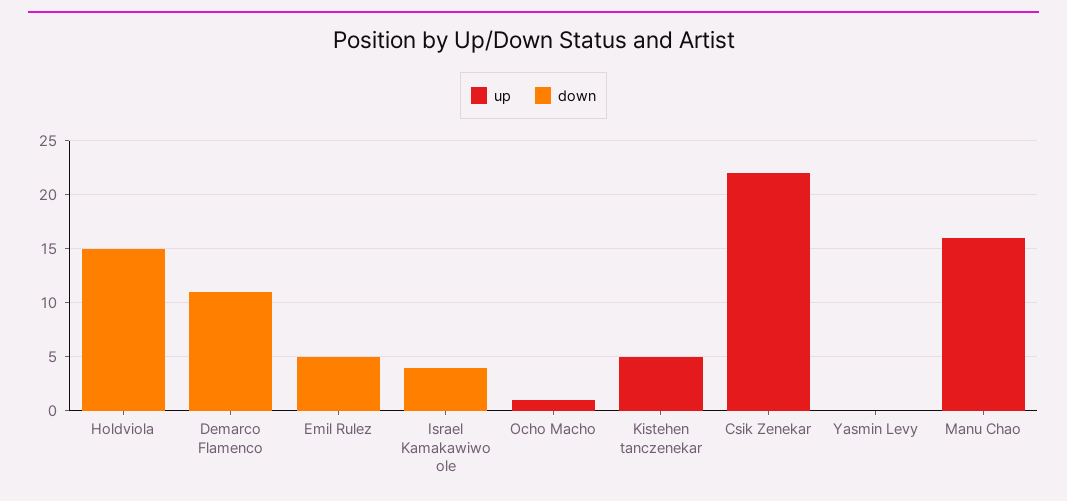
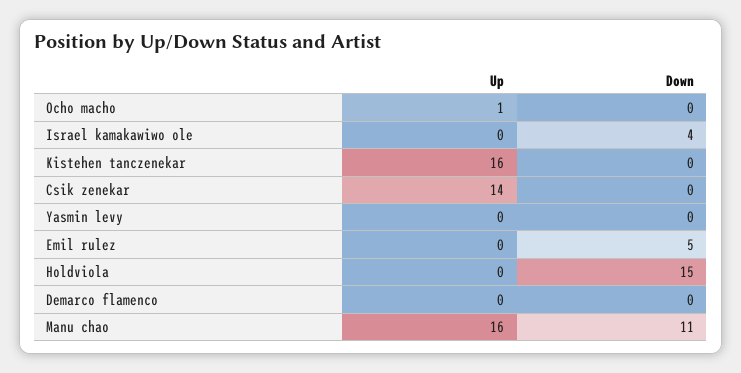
  {
    "up": {
      "Holdviola": 0,
      "Demarco Flamenco": 0,
      "Emil Rulez": 0,
      "Israel Kamakawiwo ole": 0,
      "Ocho Macho": 1,
-     "Kistehen tanczenekar": 5,
+     "Kistehen tanczenekar": 16,
-     "Csik Zenekar": 22,
+     "Csik Zenekar": 14,
      "Yasmin Levy": 0,
      "Manu Chao": 16
    },
    "down": {
      "Holdviola": 15,
-     "Demarco Flamenco": 11,
+     "Demarco Flamenco": 0,
      "Emil Rulez": 5,
      "Israel Kamakawiwo ole": 4,
      "Ocho Macho": 0,
      "Kistehen tanczenekar": 0,
      "Csik Zenekar": 0,
      "Yasmin Levy": 0,
-     "Manu Chao": 0
+     "Manu Chao": 11
    }
  }

